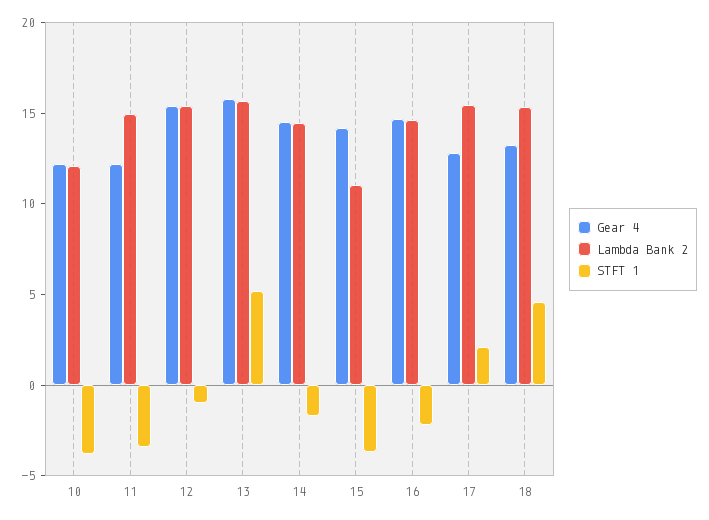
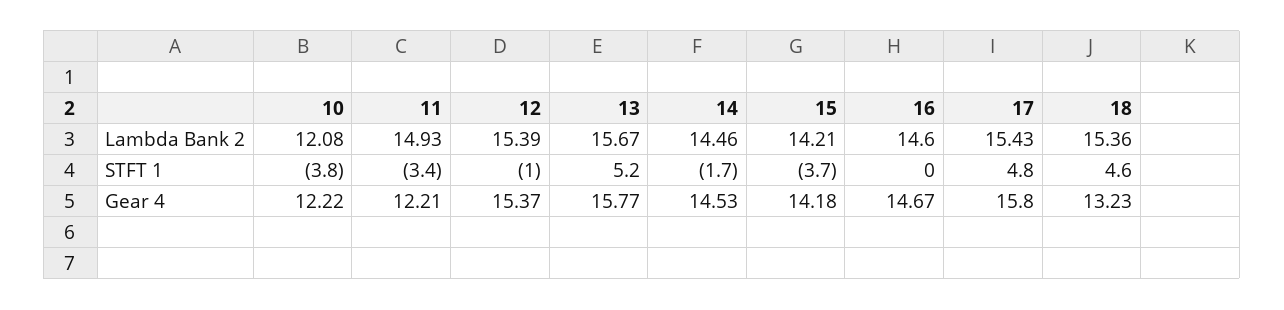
  {
    "Gear 4": {
      "10": 12.22,
      "11": 12.21,
      "12": 15.37,
      "13": 15.77,
      "14": 14.53,
      "15": 14.18,
      "16": 14.67,
-     "17": 13,
+     "17": 15.8,
      "18": 13.23
    },
    "Lambda Bank 2": {
      "10": 12.08,
      "11": 14.93,
      "12": 15.39,
      "13": 15.67,
      "14": 14.46,
-     "15": 11,
+     "15": 14.21,
      "16": 14.6,
      "17": 15.43,
      "18": 15.36
    },
    "STFT 1": {
      "10": -3.8,
      "11": -3.4,
      "12": -1,
      "13": 5.2,
      "14": -1.7,
      "15": -3.7,
-     "16": -2,
+     "16": 0,
-     "17": 2,
+     "17": 4.8,
      "18": 4.6
    }
  }

